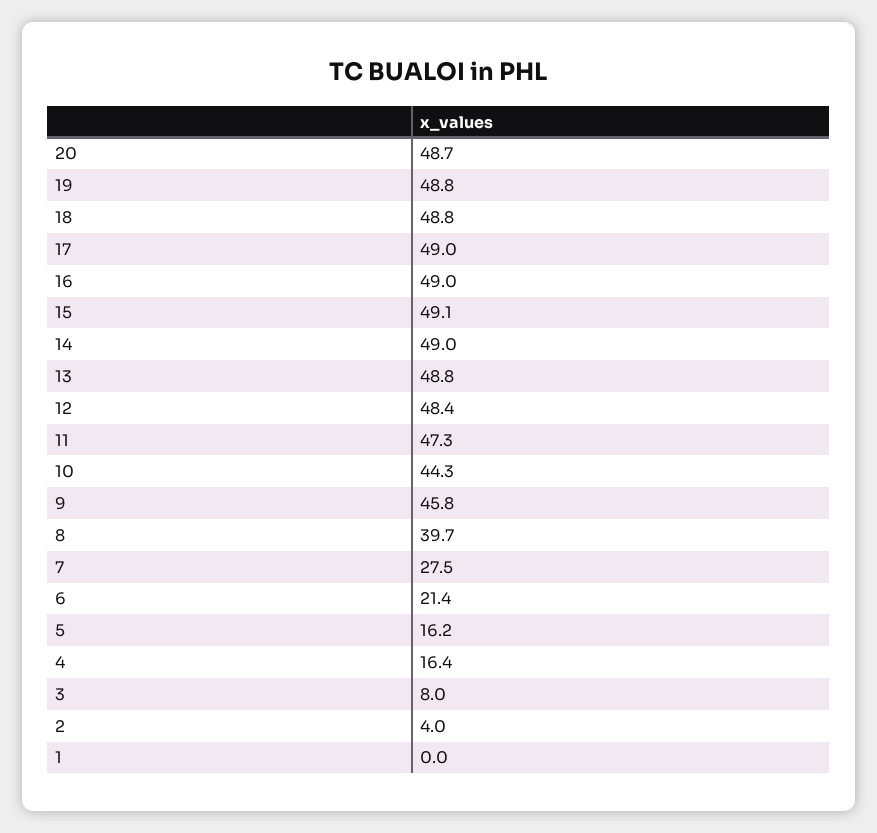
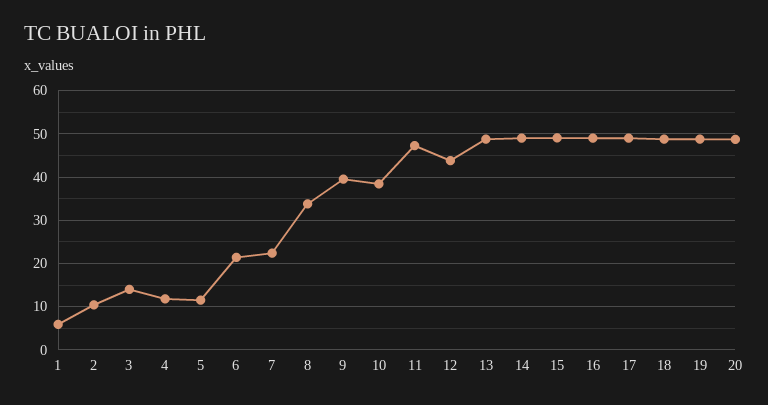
  {
    "20": 48.7,
    "19": 48.8,
    "18": 48.8,
    "17": 49,
    "16": 49,
    "15": 49.1,
    "14": 49,
    "13": 48.8,
-   "12": 48.4,
+   "12": 44,
    "11": 47.3,
-   "10": 44.3,
+   "10": 38,
-   "9": 45.8,
+   "9": 40,
-   "8": 39.7,
+   "8": 34,
-   "7": 27.5,
+   "7": 22,
    "6": 21.4,
-   "5": 16.2,
+   "5": 12,
-   "4": 16.4,
+   "4": 12,
-   "3": 8,
+   "3": 14,
-   "2": 4,
+   "2": 10,
-   "1": 0
+   "1": 6
  }

